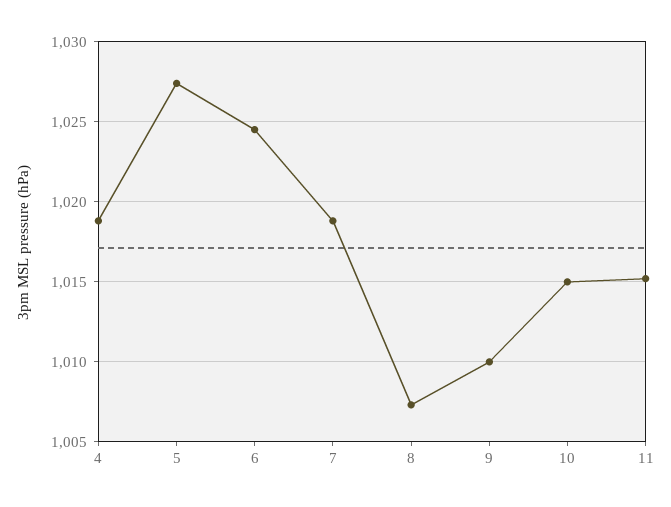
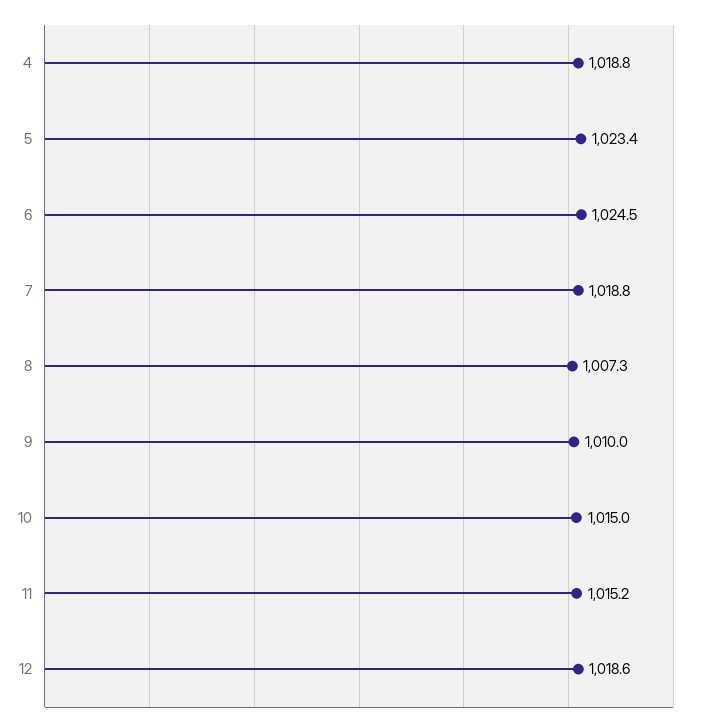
  {
    "4": 1018.8,
-   "5": 1027.5,
+   "5": 1023.4,
    "6": 1024.5,
    "7": 1018.8,
    "8": 1007.3,
    "9": 1010,
    "10": 1015,
-   "11": 1015.2
+   "11": 1015.2,
+   "12": 1018.6
  }

